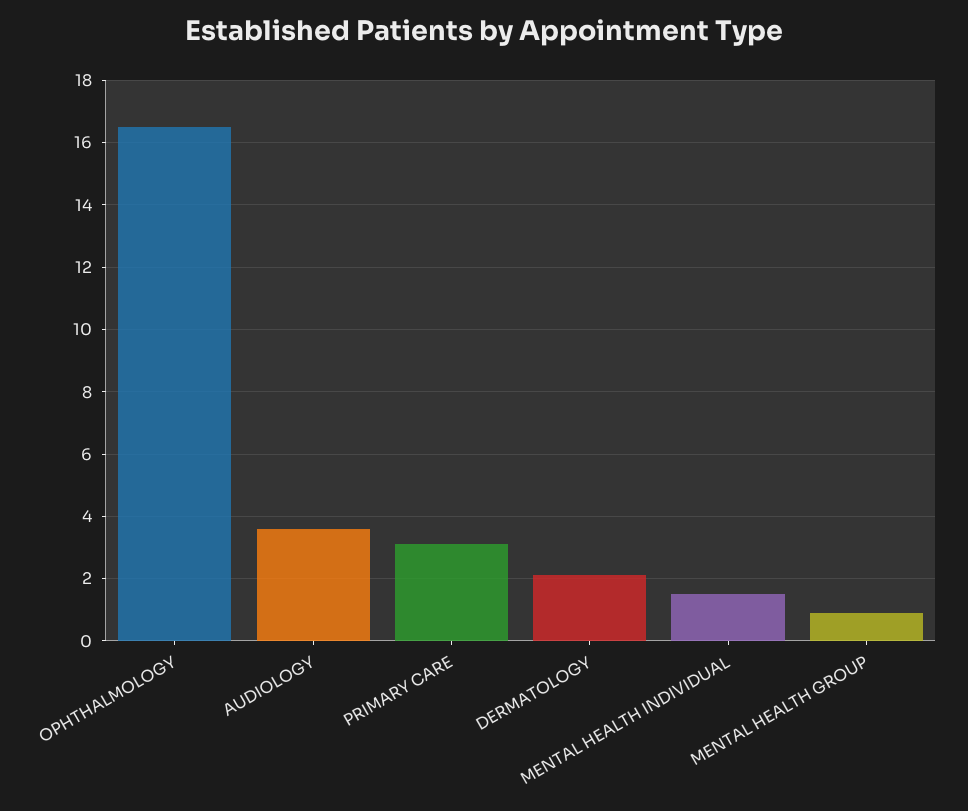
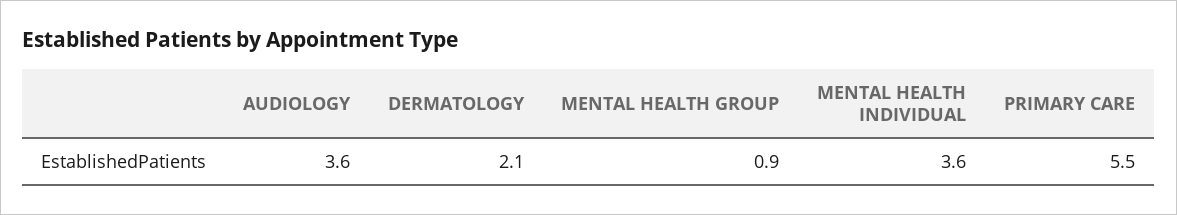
  {
-   "OPHTHALMOLOGY": 16.5,
    "AUDIOLOGY": 3.6,
-   "PRIMARY CARE": 3,
+   "PRIMARY CARE": 5.5,
    "DERMATOLOGY": 2.1,
-   "MENTAL HEALTH INDIVIDUAL": 1.5,
+   "MENTAL HEALTH INDIVIDUAL": 3.6,
    "MENTAL HEALTH GROUP": 0.9
  }

